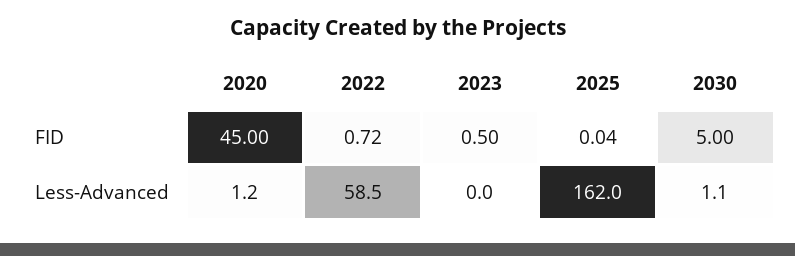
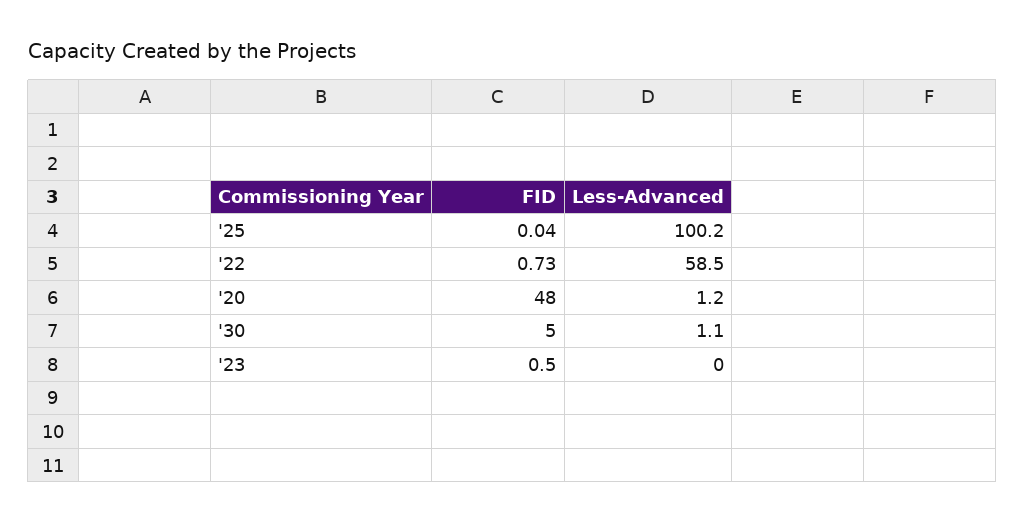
  {
    "2020": {
-     "FID": 45,
+     "FID": 48,
      "Less-Advanced": 1.2
    },
    "2022": {
-     "FID": 0.72,
+     "FID": 0.73,
      "Less-Advanced": 58.5
    },
    "2023": {
      "FID": 0.5,
      "Less-Advanced": 0
    },
    "2025": {
      "FID": 0.04,
-     "Less-Advanced": 162
+     "Less-Advanced": 100.2
    },
    "2030": {
      "FID": 5,
      "Less-Advanced": 1.1
    }
  }

